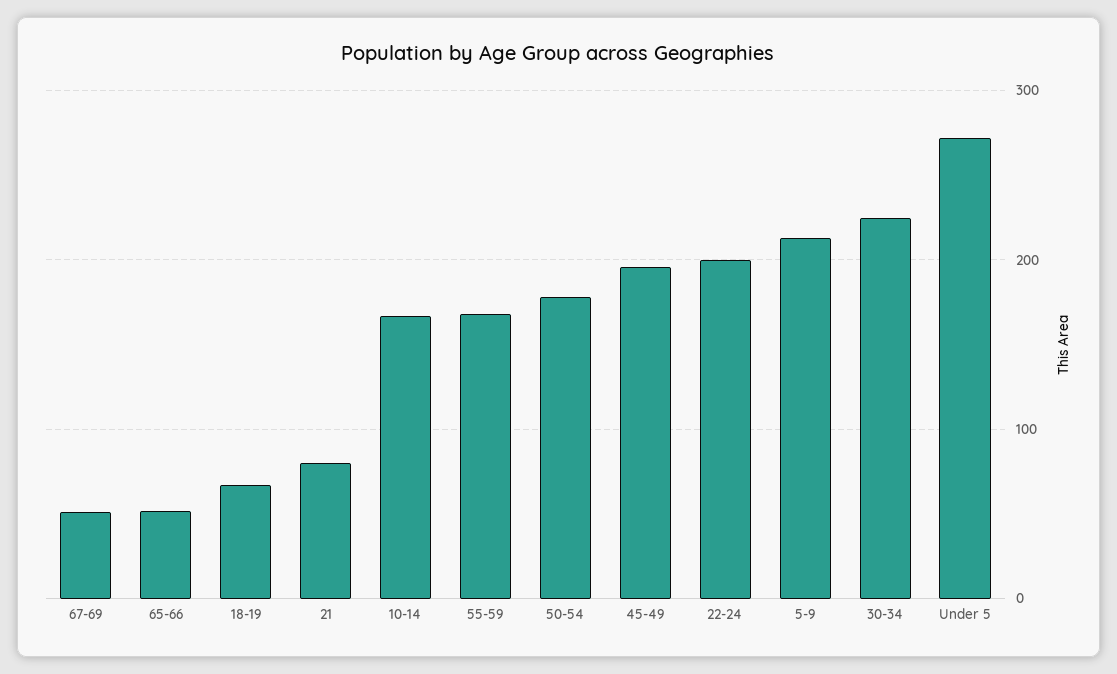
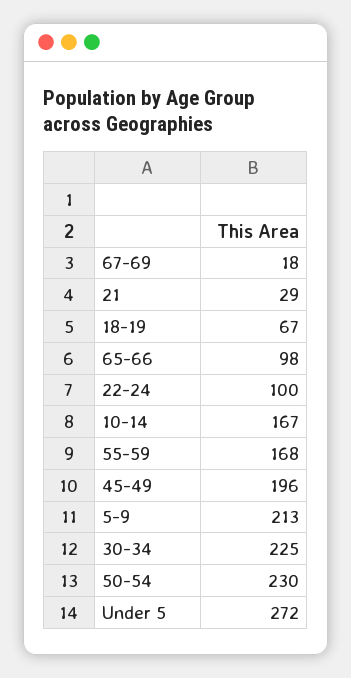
  {
-   "67-69": 50,
+   "67-69": 18,
-   "65-66": 50,
+   "65-66": 98,
    "18-19": 67,
-   "21": 80,
+   "21": 29,
    "10-14": 167,
    "55-59": 168,
-   "50-54": 180,
+   "50-54": 230,
    "45-49": 196,
-   "22-24": 200,
+   "22-24": 100,
    "5-9": 213,
    "30-34": 225,
    "Under 5": 272
  }

